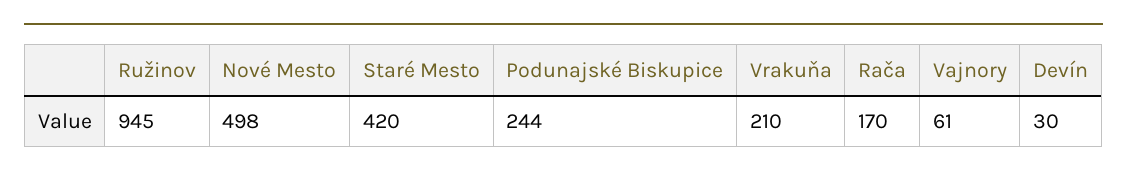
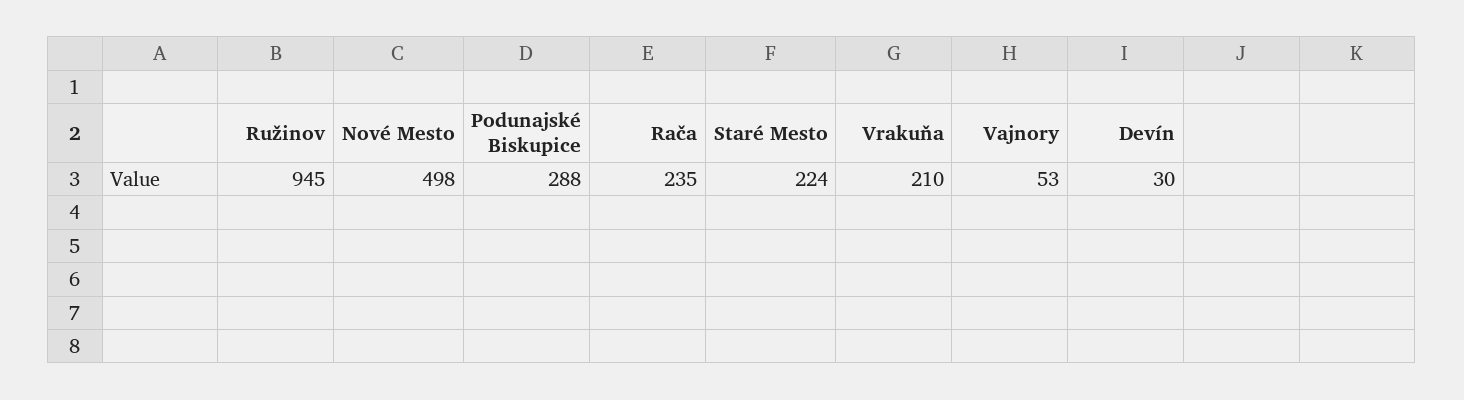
  {
    "Ružinov": 945,
    "Nové Mesto": 498,
-   "Staré Mesto": 420,
+   "Staré Mesto": 224,
-   "Podunajské Biskupice": 244,
+   "Podunajské Biskupice": 288,
    "Vrakuňa": 210,
-   "Rača": 170,
+   "Rača": 235,
-   "Vajnory": 61,
+   "Vajnory": 53,
    "Devín": 30
  }

